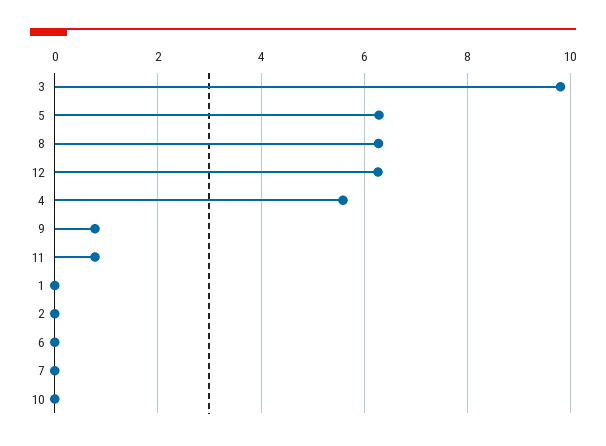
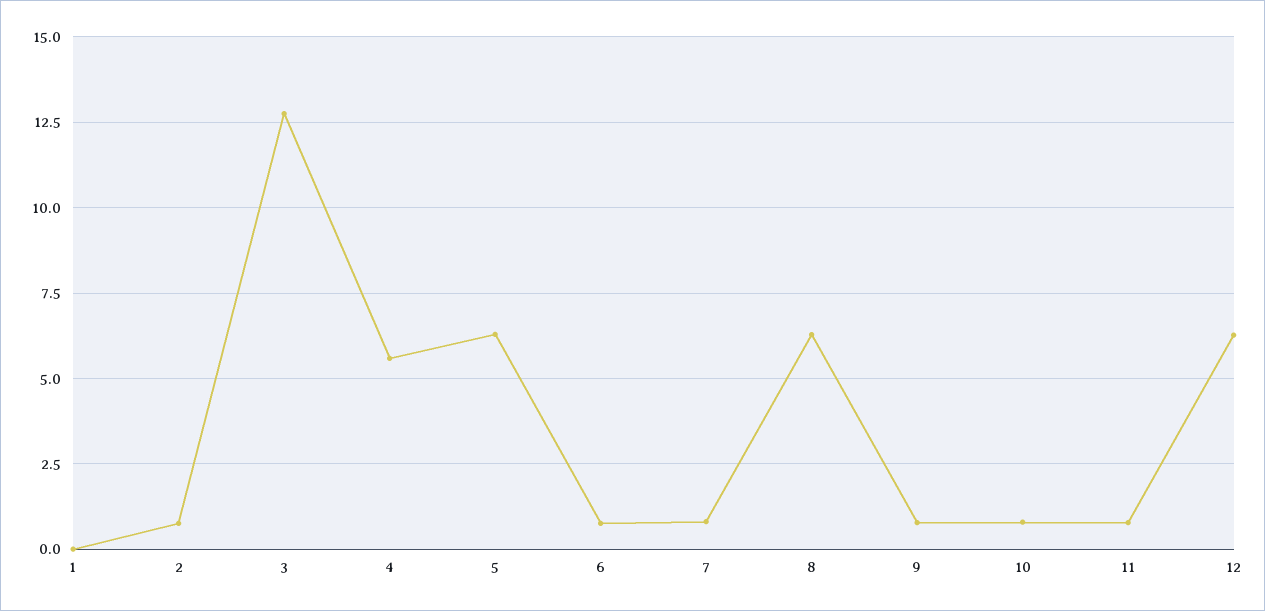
  {
-   "3": 9.8,
+   "3": 12.75,
    "5": 6.2,
    "8": 6.2,
    "12": 6.2,
    "4": 5.6,
    "9": 0.8,
    "11": 0.8,
    "1": 0,
-   "2": 0,
+   "2": 0.75,
-   "6": 0,
+   "6": 0.75,
-   "7": 0,
+   "7": 0.75,
-   "10": 0
+   "10": 0.75
  }

